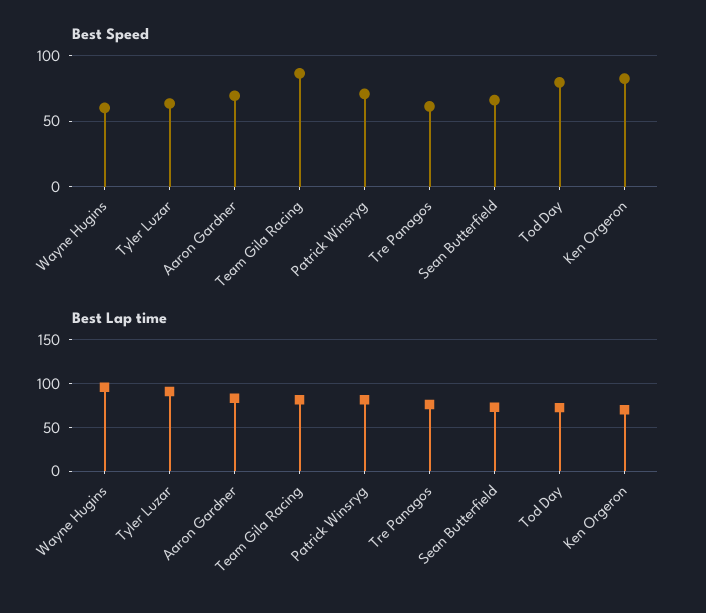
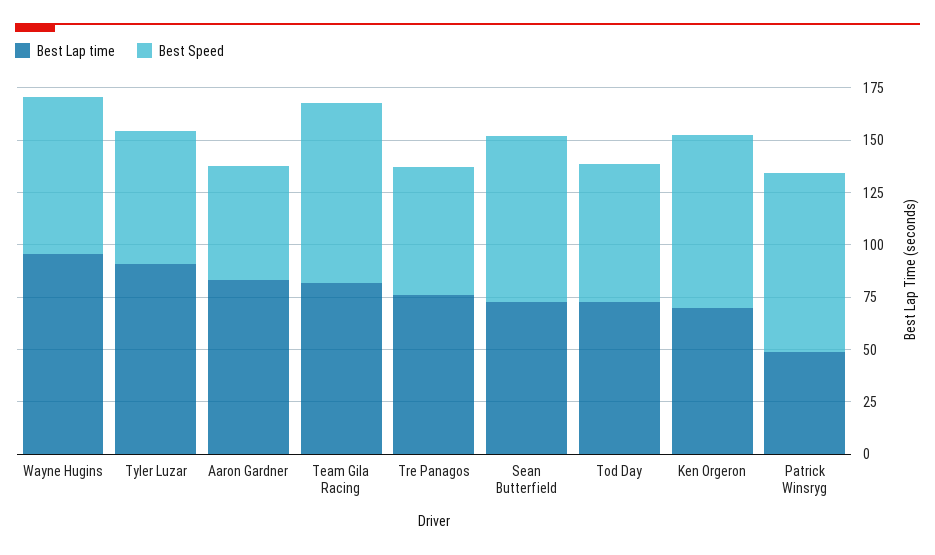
  {
    "Best Speed": {
-     "Wayne Hugins": 60,
+     "Wayne Hugins": 75,
      "Tyler Luzar": 65,
-     "Aaron Gardner": 70,
+     "Aaron Gardner": 55,
      "Team Gila Racing": 85,
-     "Patrick Winsryg": 70,
+     "Patrick Winsryg": 85,
      "Tre Panagos": 60,
-     "Sean Butterfield": 65,
+     "Sean Butterfield": 80,
-     "Tod Day": 80,
+     "Tod Day": 65,
      "Ken Orgeron": 80
    },
    "Best Lap time": {
      "Wayne Hugins": 95,
      "Tyler Luzar": 90,
      "Aaron Gardner": 85,
      "Team Gila Racing": 80,
-     "Patrick Winsryg": 80,
+     "Patrick Winsryg": 50,
      "Tre Panagos": 75,
      "Sean Butterfield": 75,
      "Tod Day": 75,
      "Ken Orgeron": 70
    }
  }

